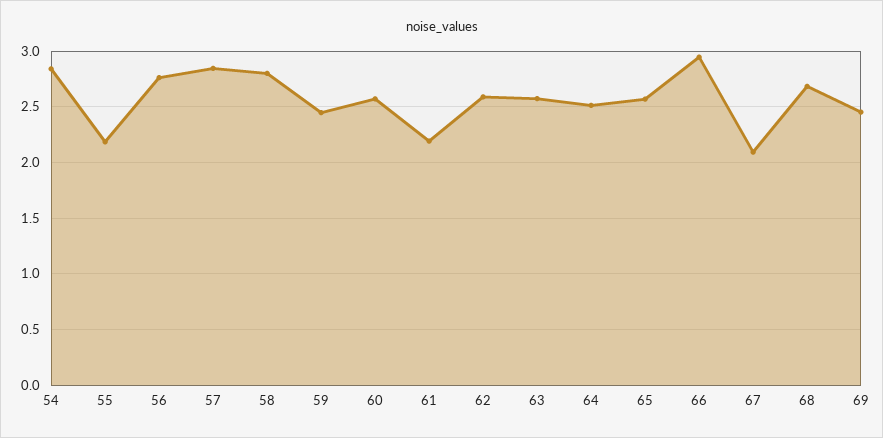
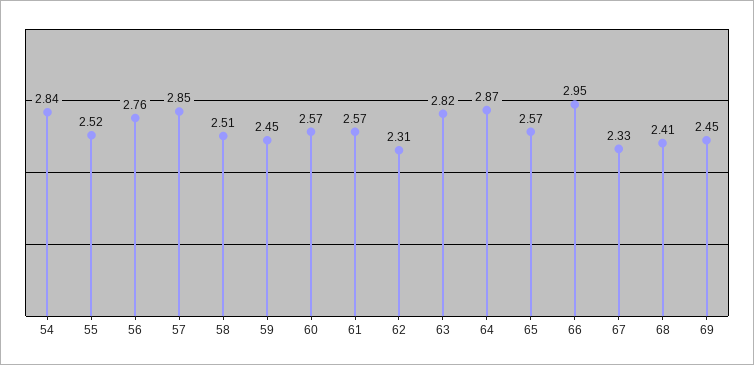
  {
    "54": 2.84,
-   "55": 2.2,
+   "55": 2.52,
    "56": 2.76,
    "57": 2.85,
-   "58": 2.8,
+   "58": 2.51,
    "59": 2.45,
    "60": 2.57,
-   "61": 2.2,
+   "61": 2.57,
-   "62": 2.6,
+   "62": 2.31,
-   "63": 2.6,
+   "63": 2.82,
-   "64": 2.5,
+   "64": 2.87,
    "65": 2.57,
    "66": 2.95,
-   "67": 2.1,
+   "67": 2.33,
-   "68": 2.7,
+   "68": 2.41,
    "69": 2.45
  }

